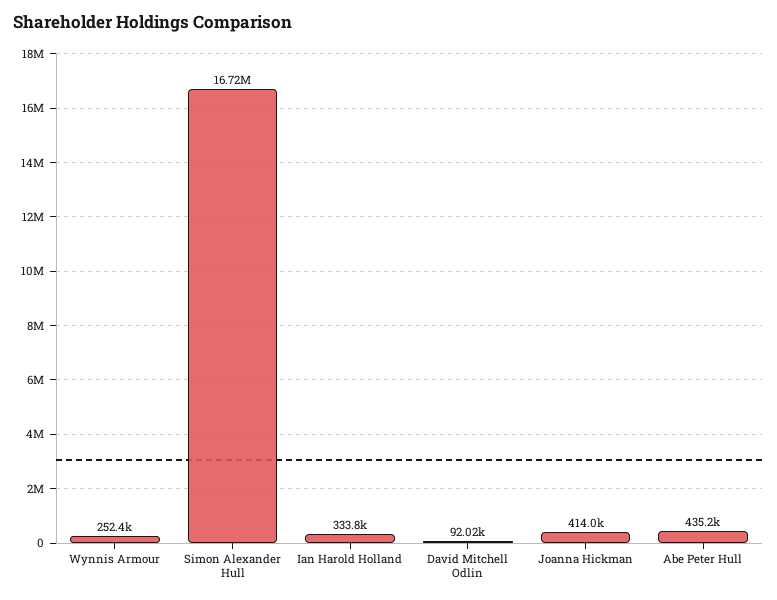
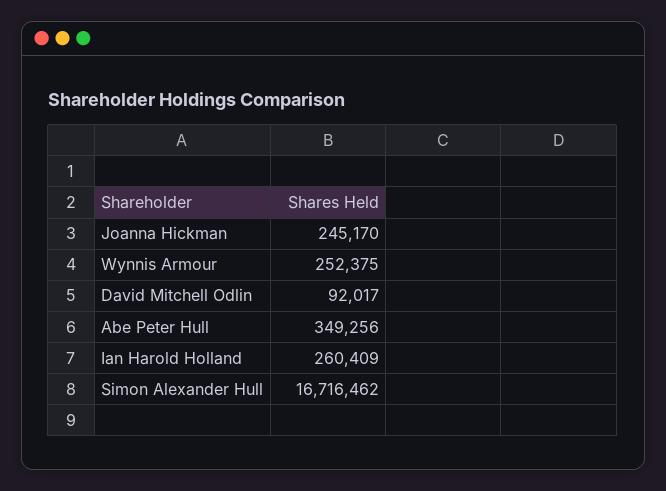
  {
    "Wynnis Armour": 252375,
    "Simon Alexander Hull": 16716462,
-   "Ian Harold Holland": 333800,
+   "Ian Harold Holland": 260409,
    "David Mitchell Odlin": 92017,
-   "Joanna Hickman": 414000,
+   "Joanna Hickman": 245170,
-   "Abe Peter Hull": 435200
+   "Abe Peter Hull": 349256
  }

